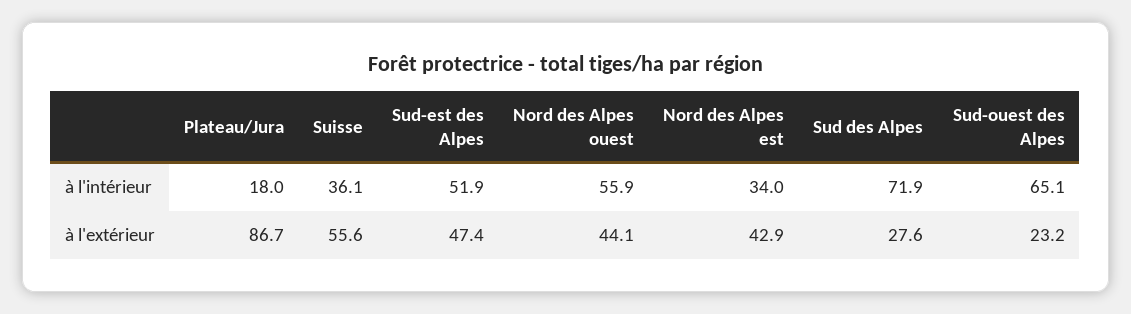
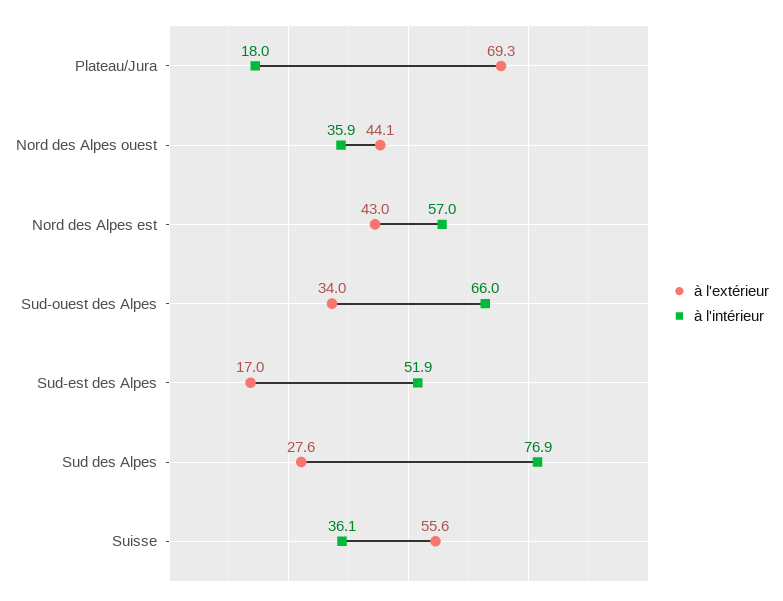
  {
    "à l'intérieur": {
      "Plateau/Jura": 18,
      "Suisse": 36.1,
      "Sud-est des Alpes": 51.9,
-     "Nord des Alpes ouest": 55.9,
+     "Nord des Alpes ouest": 35.9,
-     "Nord des Alpes est": 34,
+     "Nord des Alpes est": 57,
-     "Sud des Alpes": 71.9,
+     "Sud des Alpes": 76.9,
-     "Sud-ouest des Alpes": 65.1
+     "Sud-ouest des Alpes": 66
    },
    "à l'extérieur": {
-     "Plateau/Jura": 86.7,
+     "Plateau/Jura": 69.3,
      "Suisse": 55.6,
-     "Sud-est des Alpes": 47.4,
+     "Sud-est des Alpes": 17,
      "Nord des Alpes ouest": 44.1,
-     "Nord des Alpes est": 42.9,
+     "Nord des Alpes est": 43,
      "Sud des Alpes": 27.6,
-     "Sud-ouest des Alpes": 23.2
+     "Sud-ouest des Alpes": 34
    }
  }

